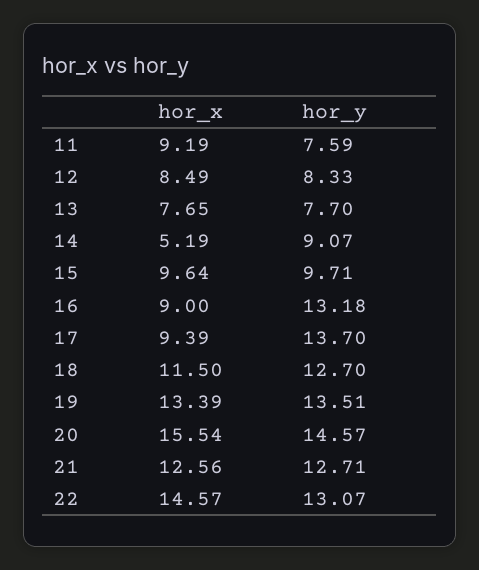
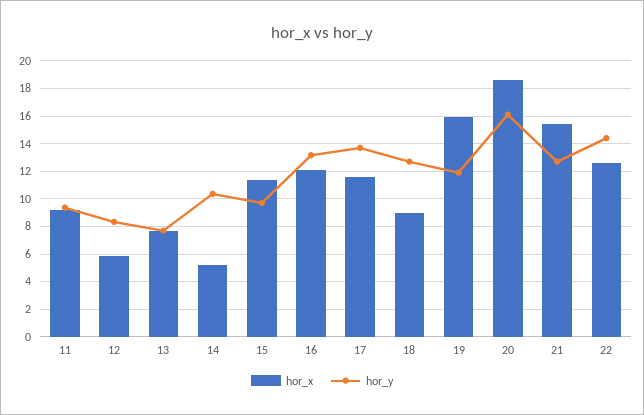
  {
    "hor_x": {
      "11": 9.19,
-     "12": 8.49,
+     "12": 6,
      "13": 7.65,
      "14": 5.19,
-     "15": 9.64,
+     "15": 11.5,
-     "16": 9,
+     "16": 12,
-     "17": 9.39,
+     "17": 11.5,
-     "18": 11.5,
+     "18": 9,
-     "19": 13.39,
+     "19": 16,
-     "20": 15.54,
+     "20": 18.5,
-     "21": 12.56,
+     "21": 15.5,
-     "22": 14.57
+     "22": 12.5
    },
    "hor_y": {
-     "11": 7.59,
+     "11": 9.5,
      "12": 8.33,
      "13": 7.7,
-     "14": 9.07,
+     "14": 10.5,
      "15": 9.71,
      "16": 13.18,
      "17": 13.7,
      "18": 12.7,
-     "19": 13.51,
+     "19": 12,
-     "20": 14.57,
+     "20": 16,
      "21": 12.71,
-     "22": 13.07
+     "22": 14.5
    }
  }

